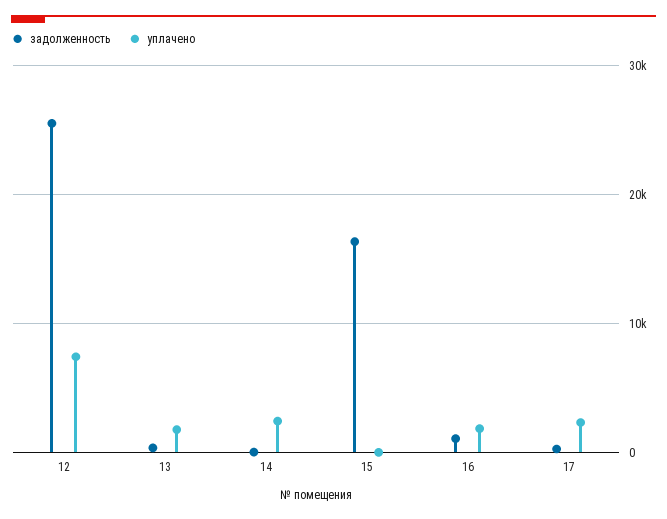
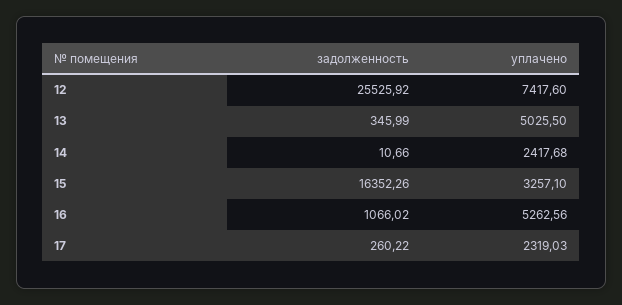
  {
    "задолженность": {
      "12": 25525.92,
      "13": 345.99,
      "14": 10.66,
      "15": 16352.26,
      "16": 1066.02,
      "17": 260.22
    },
    "уплачено": {
      "12": 7417.6,
-     "13": 2000,
+     "13": 5025.5,
      "14": 2417.68,
-     "15": 0,
+     "15": 3257.1,
-     "16": 2000,
+     "16": 5262.56,
      "17": 2319.03
    }
  }

